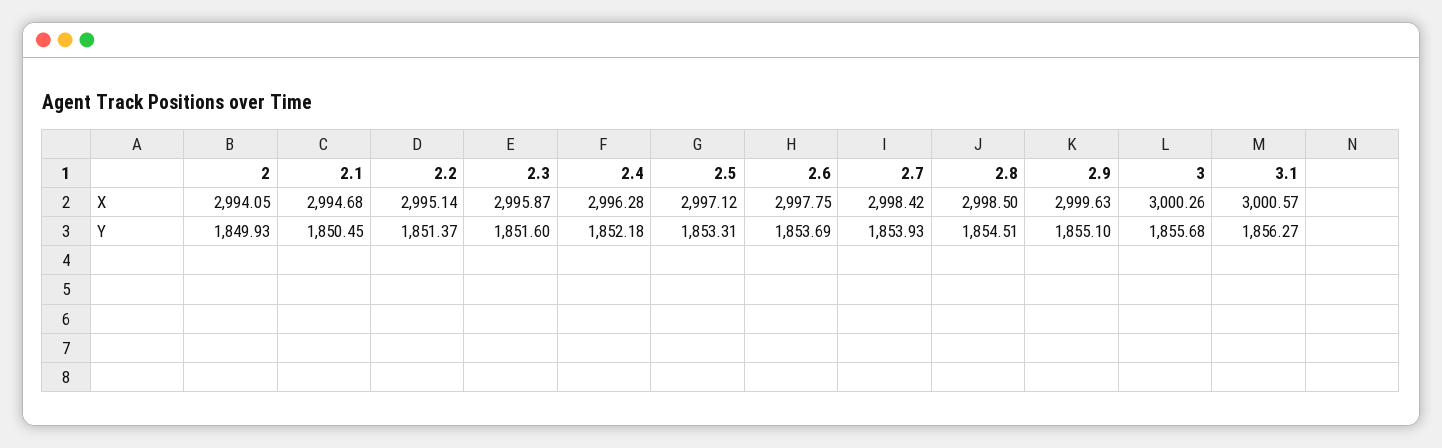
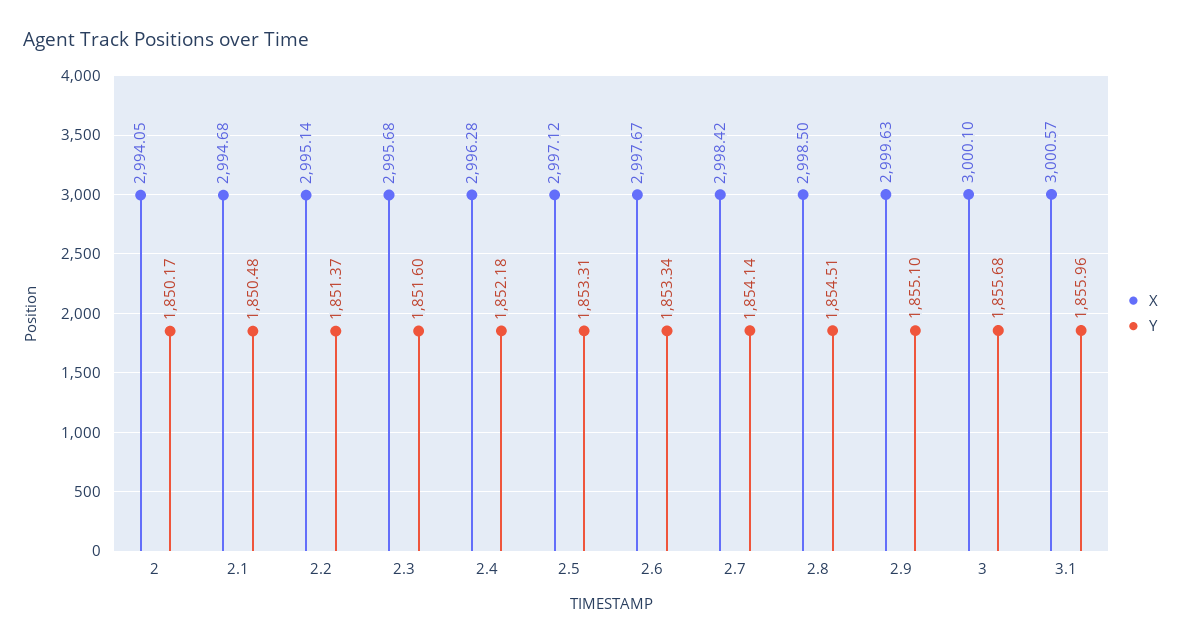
  {
    "X": {
      "2": 2994.05,
      "2.1": 2994.68,
      "2.2": 2995.14,
-     "2.3": 2995.87,
+     "2.3": 2995.68,
      "2.4": 2996.28,
      "2.5": 2997.12,
-     "2.6": 2997.75,
+     "2.6": 2997.67,
      "2.7": 2998.42,
      "2.8": 2998.5,
      "2.9": 2999.63,
-     "3": 3000.26,
+     "3": 3000.1,
      "3.1": 3000.57
    },
    "Y": {
-     "2": 1849.93,
+     "2": 1850.17,
-     "2.1": 1850.45,
+     "2.1": 1850.48,
      "2.2": 1851.37,
      "2.3": 1851.6,
      "2.4": 1852.18,
      "2.5": 1853.31,
-     "2.6": 1853.69,
+     "2.6": 1853.34,
-     "2.7": 1853.93,
+     "2.7": 1854.14,
      "2.8": 1854.51,
      "2.9": 1855.1,
      "3": 1855.68,
-     "3.1": 1856.27
+     "3.1": 1855.96
    }
  }

